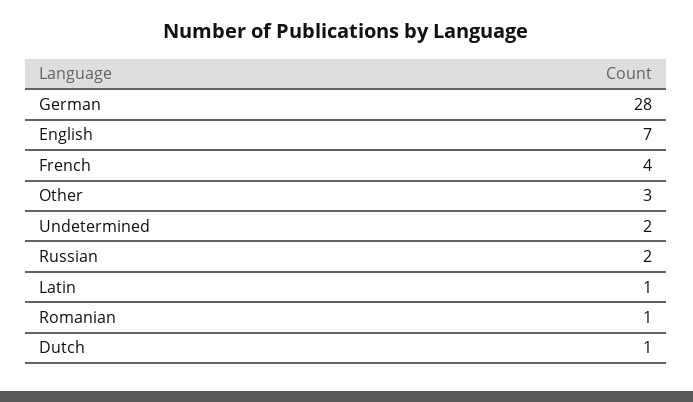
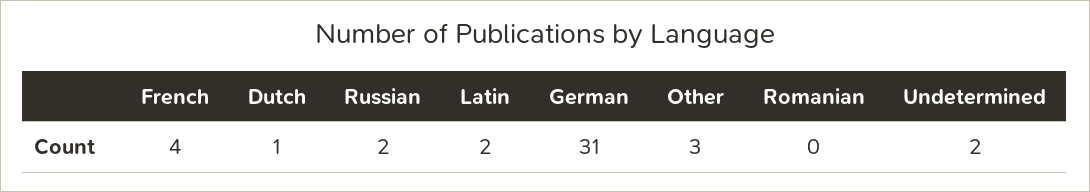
  {
-   "German": 28,
+   "German": 31,
-   "English": 7,
    "French": 4,
    "Other": 3,
    "Undetermined": 2,
    "Russian": 2,
-   "Latin": 1,
+   "Latin": 2,
-   "Romanian": 1,
+   "Romanian": 0,
    "Dutch": 1
  }

